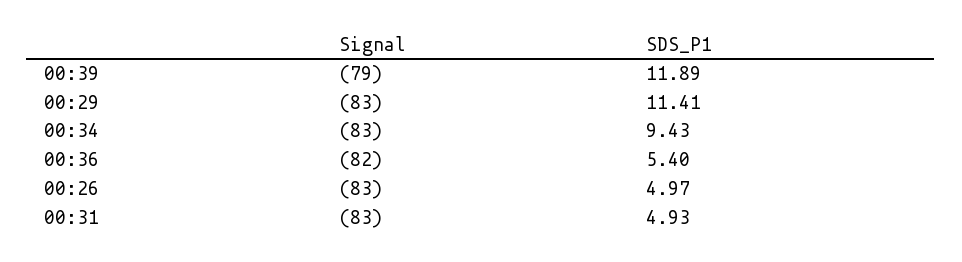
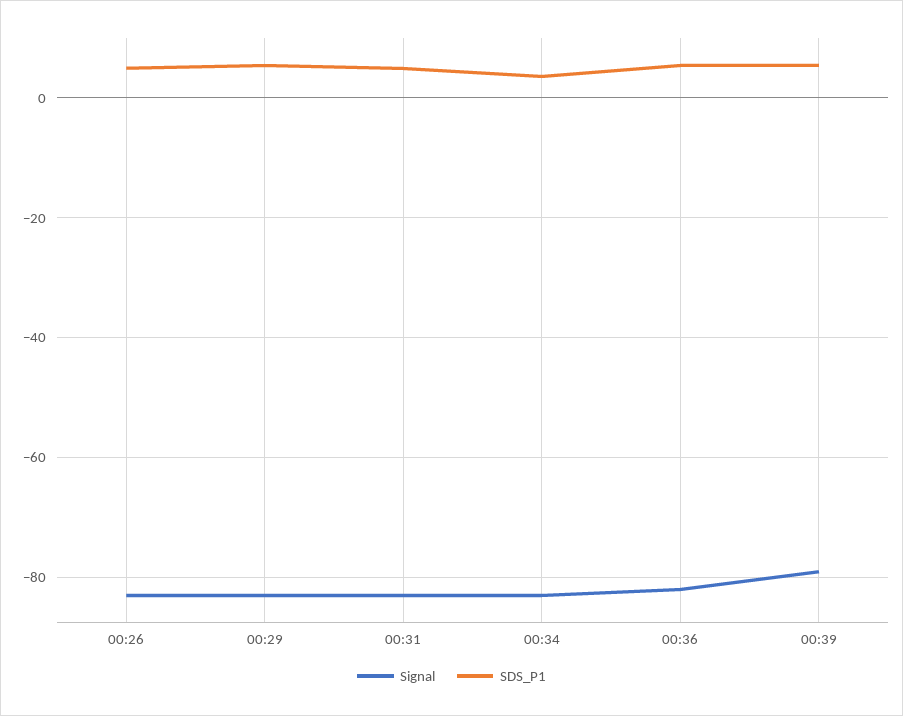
  {
    "Signal": {
      "00:39": -79,
      "00:29": -83,
      "00:34": -83,
      "00:36": -82,
      "00:26": -83,
      "00:31": -83
    },
    "SDS_P1": {
-     "00:39": 11.89,
+     "00:39": 6,
-     "00:29": 11.41,
+     "00:29": 6,
-     "00:34": 9.43,
+     "00:34": 4,
      "00:36": 5.4,
      "00:26": 4.97,
      "00:31": 4.93
    }
  }

